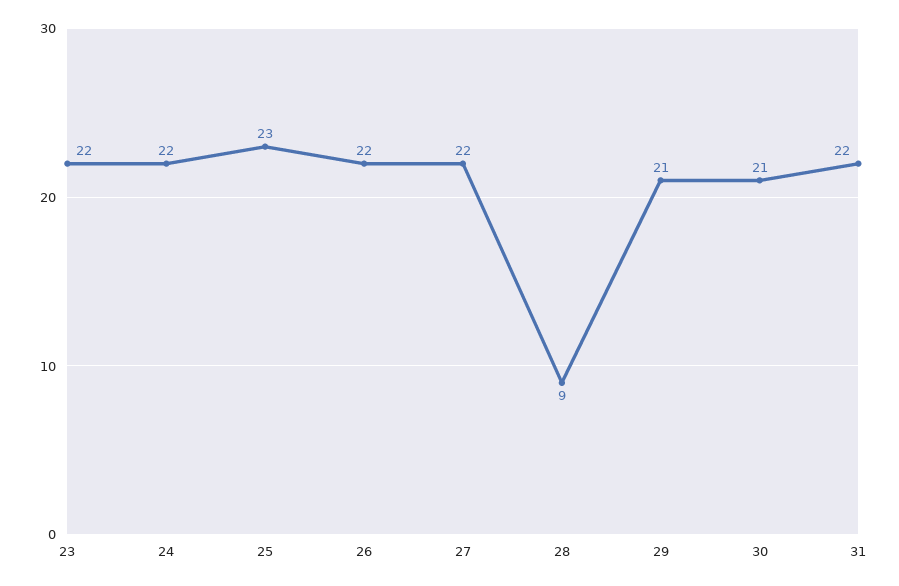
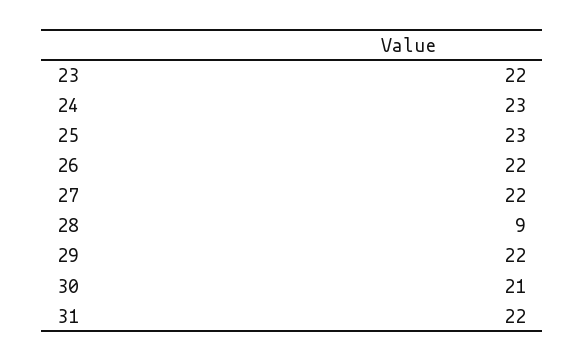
  {
    "23": 22,
-   "24": 22,
+   "24": 23,
    "25": 23,
    "26": 22,
    "27": 22,
    "28": 9,
-   "29": 21,
+   "29": 22,
    "30": 21,
    "31": 22
  }

